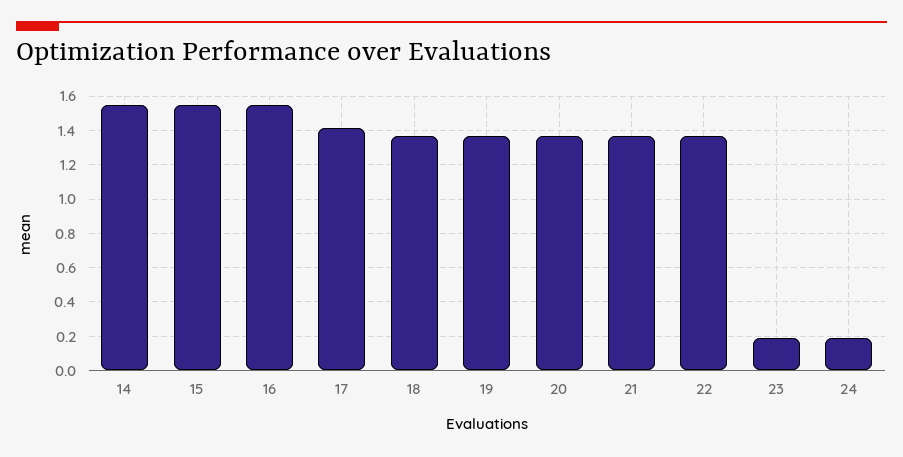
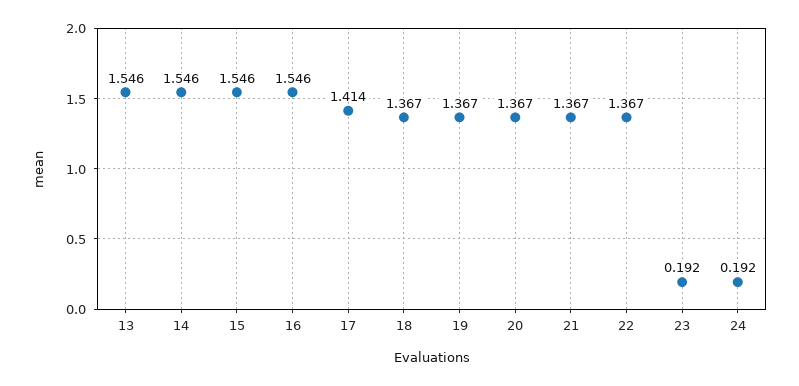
  {
    "14": 1.546,
    "15": 1.546,
    "16": 1.546,
    "17": 1.414,
    "18": 1.367,
    "19": 1.367,
    "20": 1.367,
    "21": 1.367,
    "22": 1.367,
    "23": 0.192,
-   "24": 0.192
+   "24": 0.192,
+   "13": 1.546
  }

